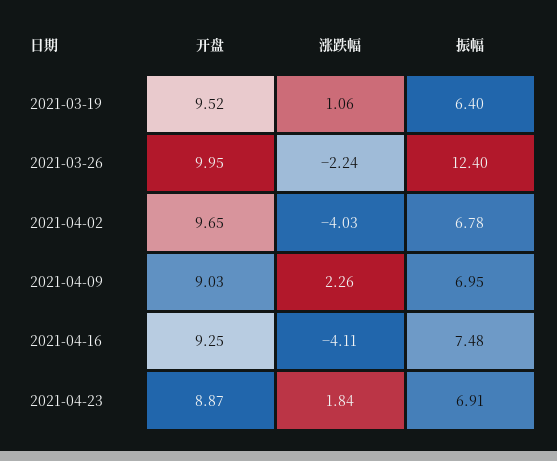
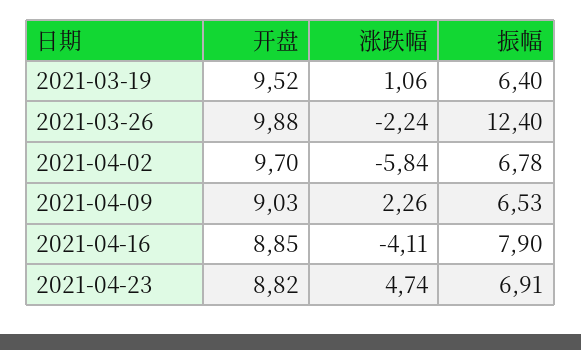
  {
    "开盘": {
      "2021-03-19": 9.52,
-     "2021-03-26": 9.95,
+     "2021-03-26": 9.88,
-     "2021-04-02": 9.65,
+     "2021-04-02": 9.7,
      "2021-04-09": 9.03,
-     "2021-04-16": 9.25,
+     "2021-04-16": 8.85,
-     "2021-04-23": 8.87
+     "2021-04-23": 8.82
    },
    "涨跌幅": {
      "2021-03-19": 1.06,
      "2021-03-26": -2.24,
-     "2021-04-02": -4.03,
+     "2021-04-02": -5.84,
      "2021-04-09": 2.26,
      "2021-04-16": -4.11,
-     "2021-04-23": 1.84
+     "2021-04-23": 4.74
    },
    "振幅": {
      "2021-03-19": 6.4,
      "2021-03-26": 12.4,
      "2021-04-02": 6.78,
-     "2021-04-09": 6.95,
+     "2021-04-09": 6.53,
-     "2021-04-16": 7.48,
+     "2021-04-16": 7.9,
      "2021-04-23": 6.91
    }
  }

